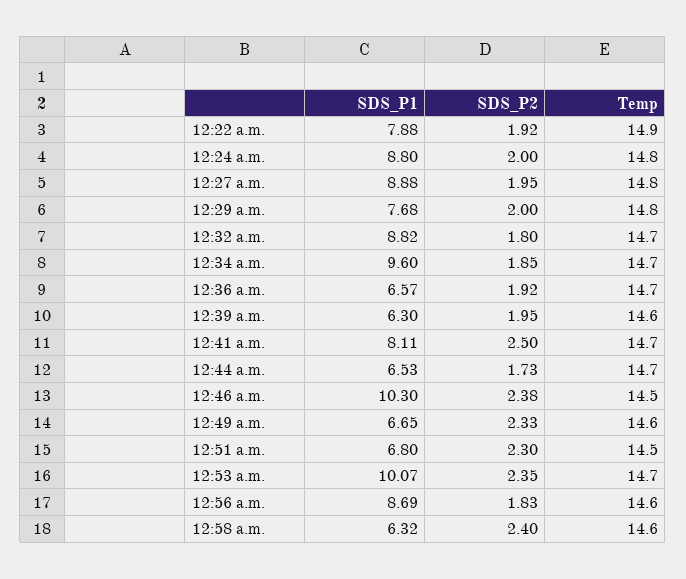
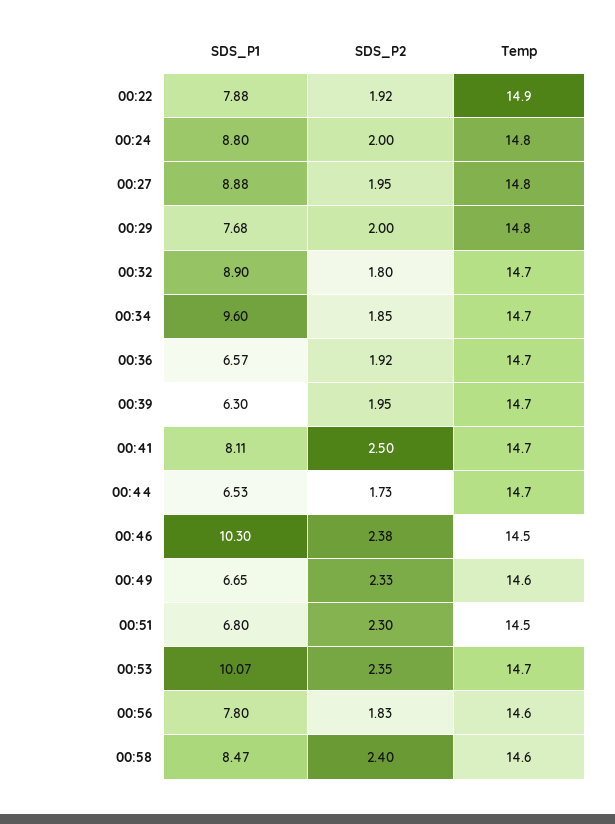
  {
    "SDS_P1": {
      "12:22 a.m.": 7.88,
      "12:24 a.m.": 8.8,
      "12:27 a.m.": 8.88,
      "12:29 a.m.": 7.68,
-     "12:32 a.m.": 8.82,
+     "12:32 a.m.": 8.9,
      "12:34 a.m.": 9.6,
      "12:36 a.m.": 6.57,
      "12:39 a.m.": 6.3,
      "12:41 a.m.": 8.11,
      "12:44 a.m.": 6.53,
      "12:46 a.m.": 10.3,
      "12:49 a.m.": 6.65,
      "12:51 a.m.": 6.8,
      "12:53 a.m.": 10.07,
-     "12:56 a.m.": 8.69,
+     "12:56 a.m.": 7.8,
-     "12:58 a.m.": 6.32
+     "12:58 a.m.": 8.47
    },
    "SDS_P2": {
      "12:22 a.m.": 1.92,
      "12:24 a.m.": 2,
      "12:27 a.m.": 1.95,
      "12:29 a.m.": 2,
      "12:32 a.m.": 1.8,
      "12:34 a.m.": 1.85,
      "12:36 a.m.": 1.92,
      "12:39 a.m.": 1.95,
      "12:41 a.m.": 2.5,
      "12:44 a.m.": 1.73,
      "12:46 a.m.": 2.38,
      "12:49 a.m.": 2.33,
      "12:51 a.m.": 2.3,
      "12:53 a.m.": 2.35,
      "12:56 a.m.": 1.83,
      "12:58 a.m.": 2.4
    },
    "Temp": {
      "12:22 a.m.": 14.9,
      "12:24 a.m.": 14.8,
      "12:27 a.m.": 14.8,
      "12:29 a.m.": 14.8,
      "12:32 a.m.": 14.7,
      "12:34 a.m.": 14.7,
      "12:36 a.m.": 14.7,
-     "12:39 a.m.": 14.6,
+     "12:39 a.m.": 14.7,
      "12:41 a.m.": 14.7,
      "12:44 a.m.": 14.7,
      "12:46 a.m.": 14.5,
      "12:49 a.m.": 14.6,
      "12:51 a.m.": 14.5,
      "12:53 a.m.": 14.7,
      "12:56 a.m.": 14.6,
      "12:58 a.m.": 14.6
    }
  }

